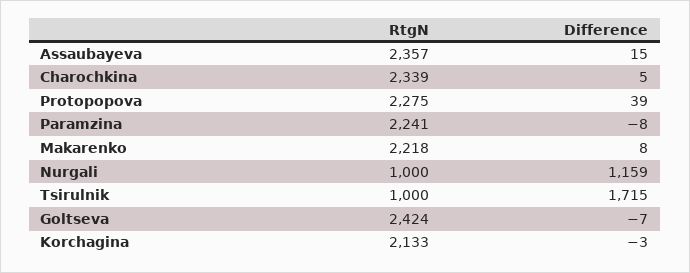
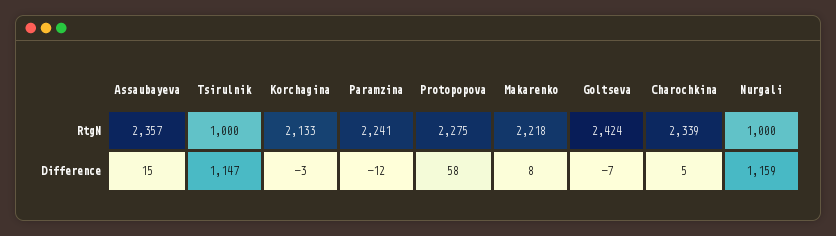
  {
    "RtgN": {
      "Assaubayeva": 2357,
      "Charochkina": 2339,
      "Protopopova": 2275,
      "Paramzina": 2241,
      "Makarenko": 2218,
      "Nurgali": 1000,
      "Tsirulnik": 1000,
      "Goltseva": 2424,
      "Korchagina": 2133
    },
    "Difference": {
      "Assaubayeva": 15,
      "Charochkina": 5,
-     "Protopopova": 39,
+     "Protopopova": 58,
-     "Paramzina": -8,
+     "Paramzina": -12,
      "Makarenko": 8,
      "Nurgali": 1159,
-     "Tsirulnik": 1715,
+     "Tsirulnik": 1147,
      "Goltseva": -7,
      "Korchagina": -3
    }
  }

